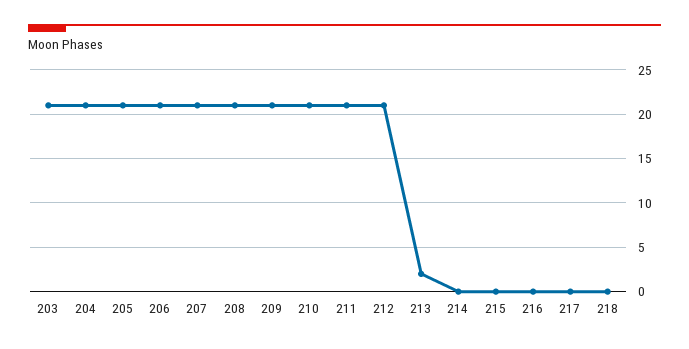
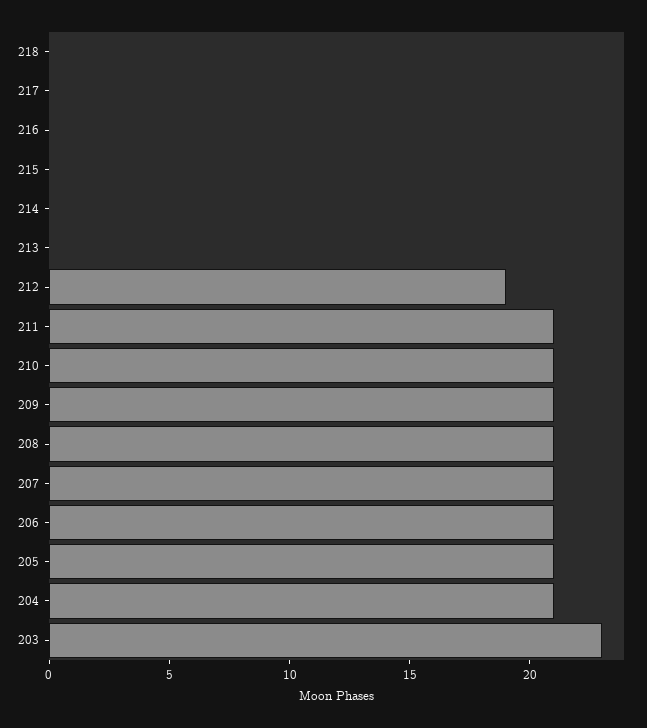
  {
-   "203": 21,
+   "203": 23,
    "204": 21,
    "205": 21,
    "206": 21,
    "207": 21,
    "208": 21,
    "209": 21,
    "210": 21,
    "211": 21,
-   "212": 21,
+   "212": 19,
-   "213": 2,
+   "213": 0,
    "214": 0,
    "215": 0,
    "216": 0,
    "217": 0,
    "218": 0
  }

